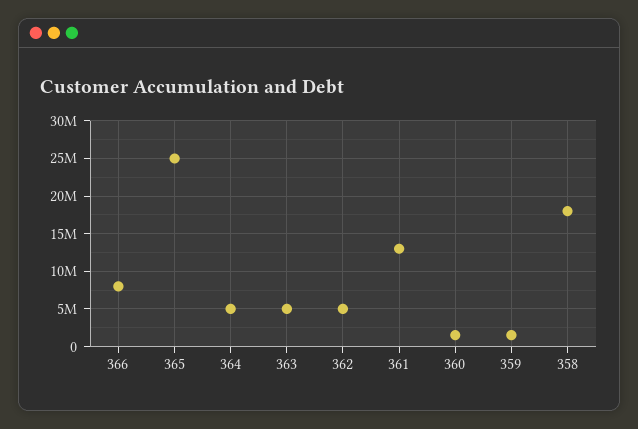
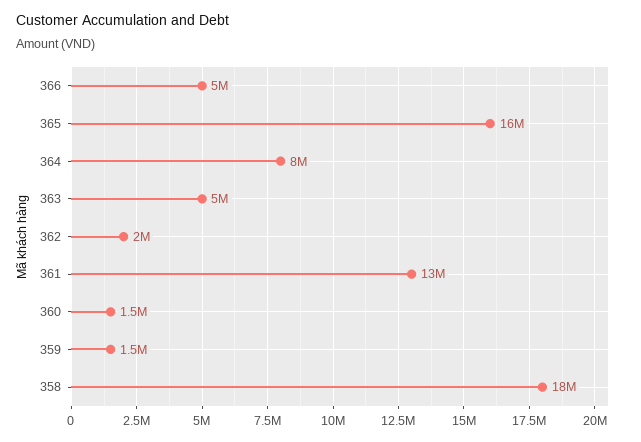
  {
-   "366": 8000000,
+   "366": 5000000,
-   "365": 25000000,
+   "365": 16000000,
-   "364": 5000000,
+   "364": 8000000,
    "363": 5000000,
-   "362": 5000000,
+   "362": 2000000,
    "361": 13000000,
    "360": 1500000,
    "359": 1500000,
    "358": 18000000
  }

